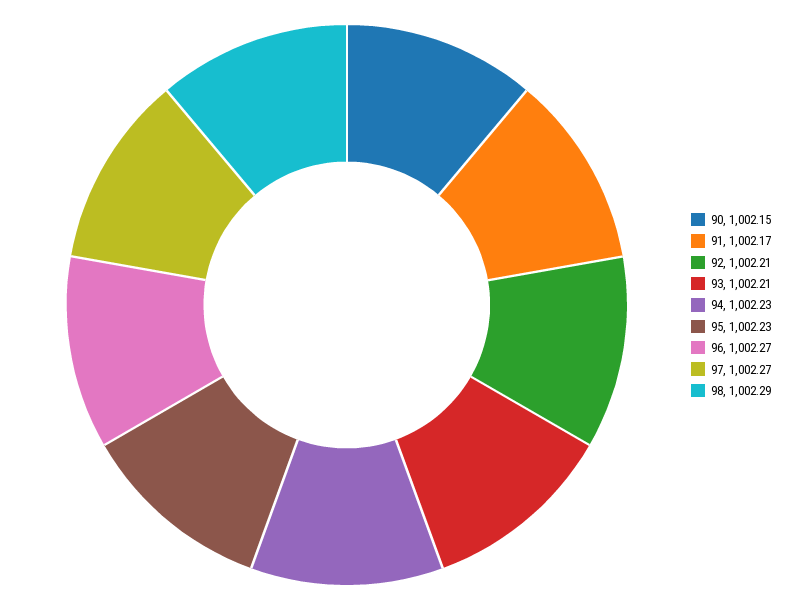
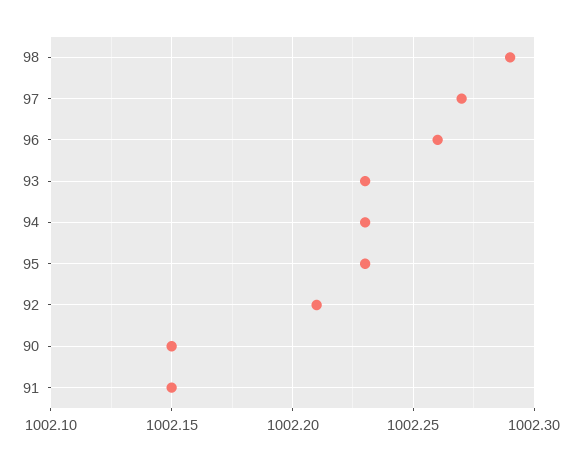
  {
    "90": 1002.15,
-   "91": 1002.17,
+   "91": 1002.15,
    "92": 1002.21,
-   "93": 1002.21,
+   "93": 1002.23,
    "94": 1002.23,
    "95": 1002.23,
-   "96": 1002.27,
+   "96": 1002.26,
    "97": 1002.27,
    "98": 1002.29
  }

